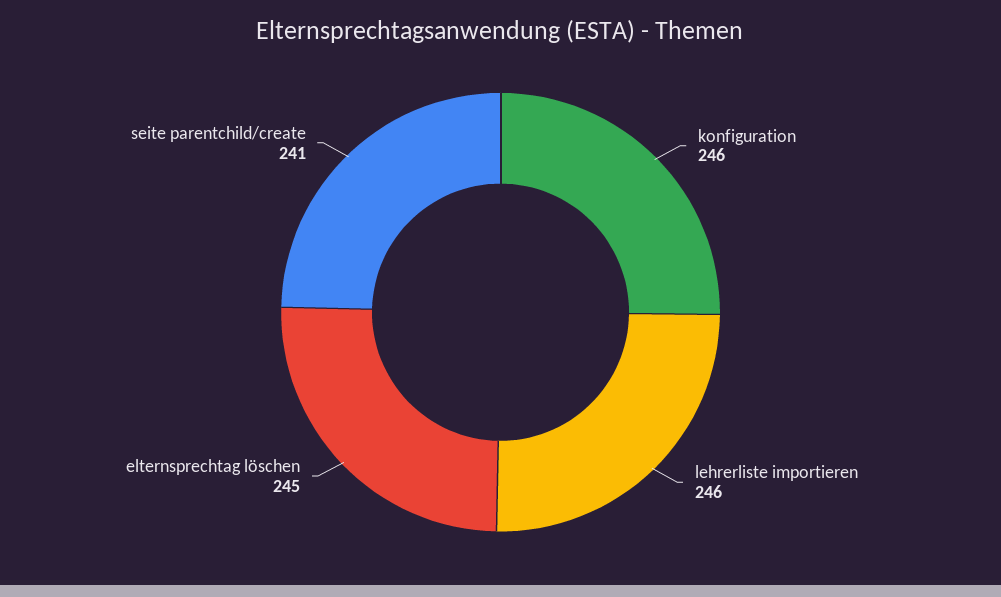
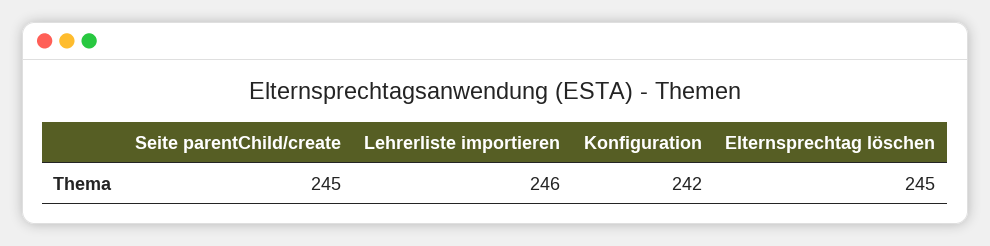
  {
-   "konfiguration": 246,
+   "konfiguration": 242,
    "lehrerliste importieren": 246,
    "elternsprechtag löschen": 245,
-   "seite parentchild/create": 241
+   "seite parentchild/create": 245
  }

